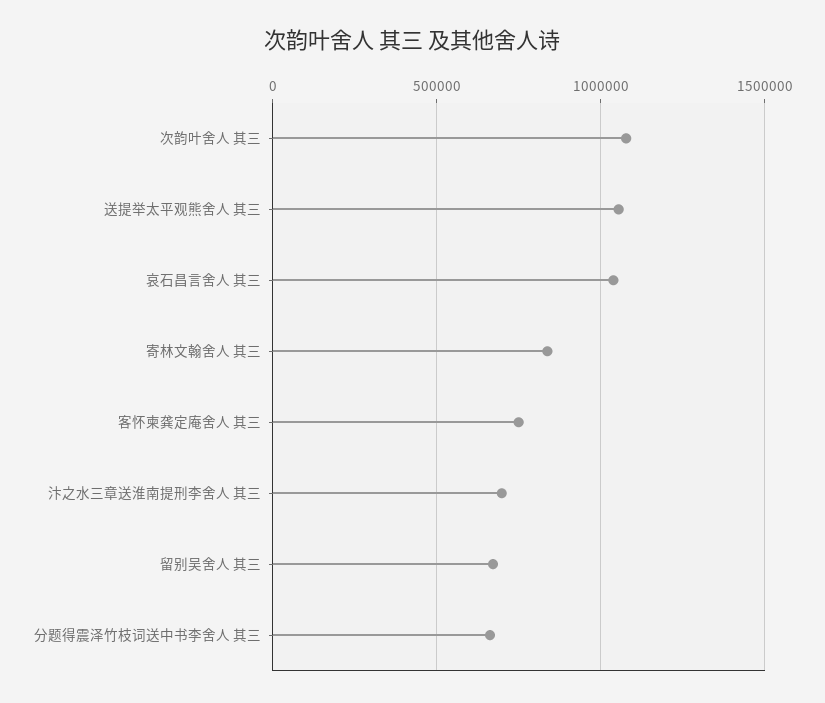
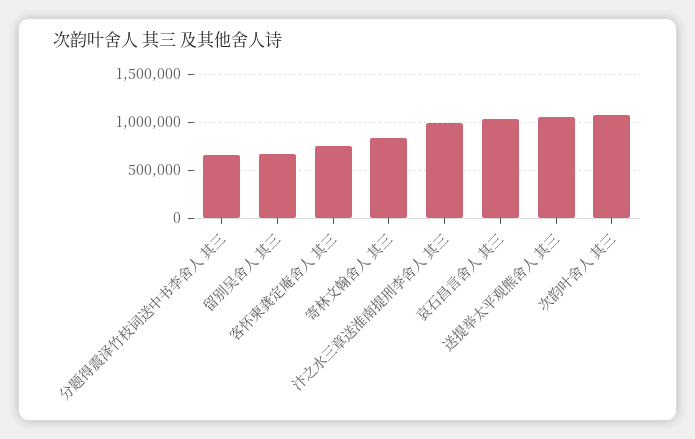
  {
    "次韵叶舍人 其三": 1100000,
    "送提举太平观熊舍人 其三": 1050000,
    "哀石昌言舍人 其三": 1050000,
    "寄林文翰舍人 其三": 850000,
    "客怀柬龚定庵舍人 其三": 750000,
-   "汴之水三章送淮南提刑李舍人 其三": 700000,
+   "汴之水三章送淮南提刑李舍人 其三": 1000000,
    "留别吴舍人 其三": 650000,
    "分题得震泽竹枝词送中书李舍人 其三": 650000
  }

